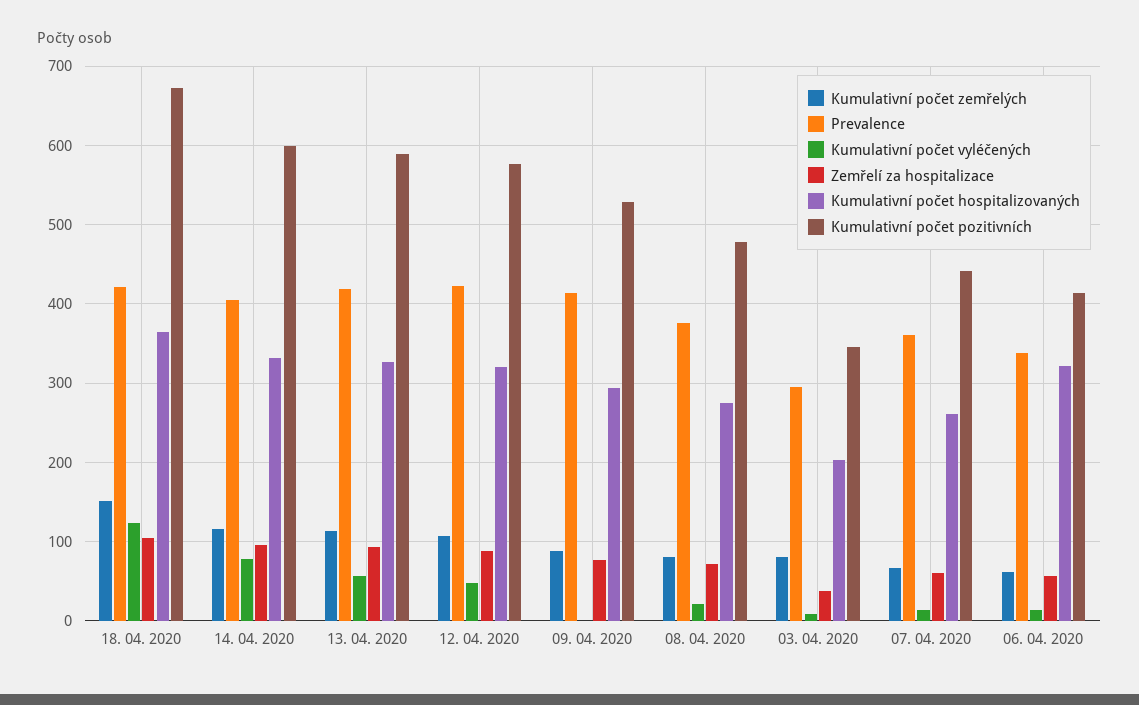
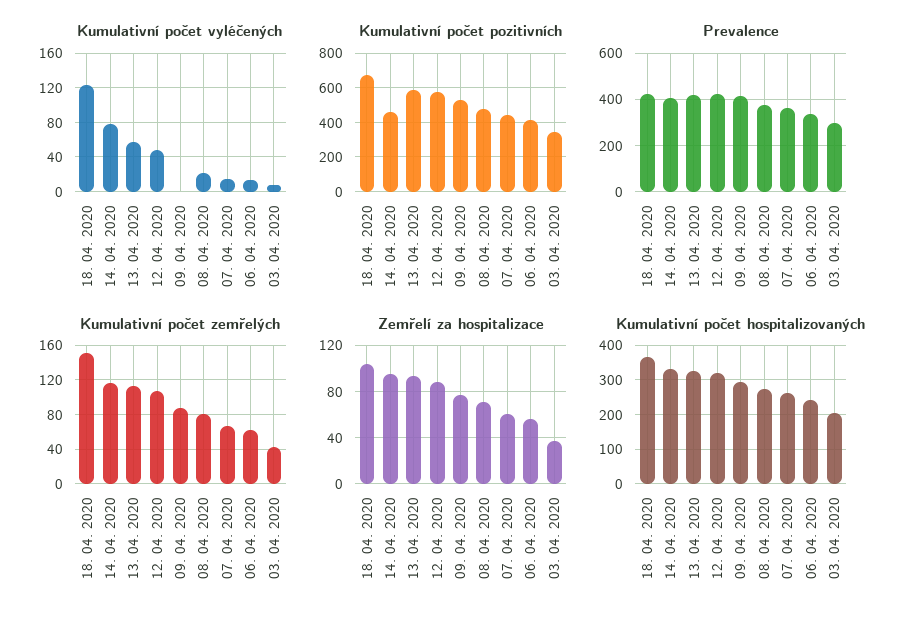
  {
    "Kumulativní počet zemřelých": {
      "18. 04. 2020": 150,
      "14. 04. 2020": 120,
      "13. 04. 2020": 110,
      "12. 04. 2020": 110,
      "09. 04. 2020": 90,
      "08. 04. 2020": 80,
-     "03. 04. 2020": 80,
+     "03. 04. 2020": 40,
      "07. 04. 2020": 70,
      "06. 04. 2020": 60
    },
    "Prevalence": {
      "18. 04. 2020": 420,
      "14. 04. 2020": 410,
      "13. 04. 2020": 420,
      "12. 04. 2020": 420,
      "09. 04. 2020": 410,
      "08. 04. 2020": 380,
      "03. 04. 2020": 300,
      "07. 04. 2020": 360,
      "06. 04. 2020": 340
    },
    "Kumulativní počet vyléčených": {
      "18. 04. 2020": 120,
      "14. 04. 2020": 80,
      "13. 04. 2020": 60,
      "12. 04. 2020": 50,
      "09. 04. 2020": 0,
      "08. 04. 2020": 20,
      "03. 04. 2020": 10,
      "07. 04. 2020": 10,
      "06. 04. 2020": 10
    },
    "Zemřelí za hospitalizace": {
      "18. 04. 2020": 100,
      "14. 04. 2020": 100,
      "13. 04. 2020": 90,
      "12. 04. 2020": 90,
      "09. 04. 2020": 80,
      "08. 04. 2020": 70,
      "03. 04. 2020": 40,
      "07. 04. 2020": 60,
      "06. 04. 2020": 60
    },
    "Kumulativní počet hospitalizovaných": {
      "18. 04. 2020": 370,
      "14. 04. 2020": 330,
      "13. 04. 2020": 330,
      "12. 04. 2020": 320,
      "09. 04. 2020": 290,
      "08. 04. 2020": 280,
      "03. 04. 2020": 200,
      "07. 04. 2020": 260,
-     "06. 04. 2020": 320
+     "06. 04. 2020": 240
    },
    "Kumulativní počet pozitivních": {
      "18. 04. 2020": 670,
-     "14. 04. 2020": 600,
+     "14. 04. 2020": 450,
      "13. 04. 2020": 590,
      "12. 04. 2020": 580,
      "09. 04. 2020": 530,
      "08. 04. 2020": 480,
      "03. 04. 2020": 350,
      "07. 04. 2020": 440,
      "06. 04. 2020": 410
    }
  }

